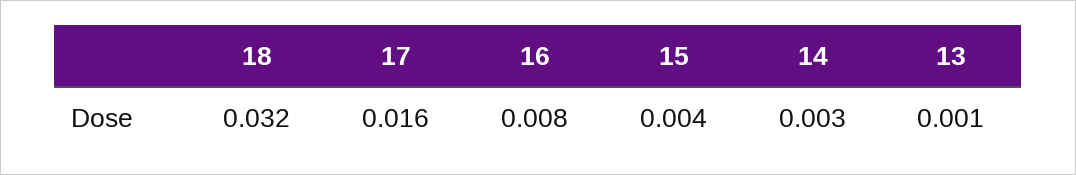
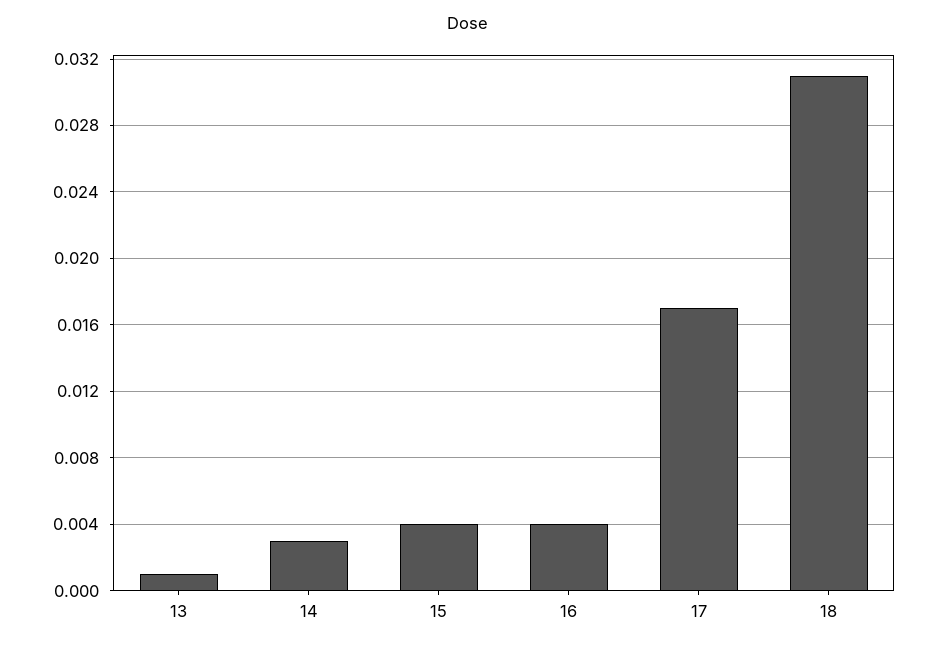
  {
-   "18": 0.032,
+   "18": 0.031,
-   "17": 0.016,
+   "17": 0.017,
-   "16": 0.008,
+   "16": 0.004,
    "15": 0.004,
    "14": 0.003,
    "13": 0.001
  }

